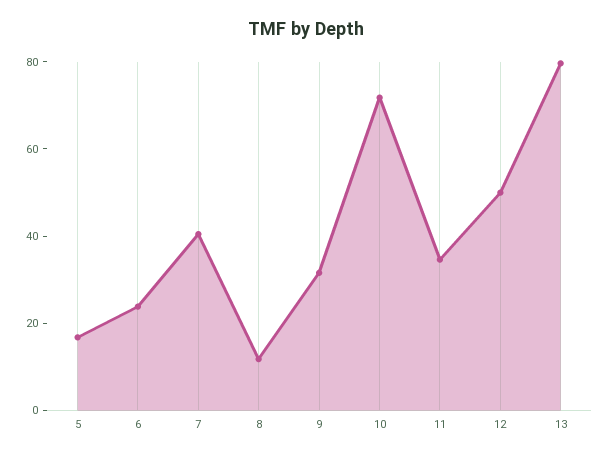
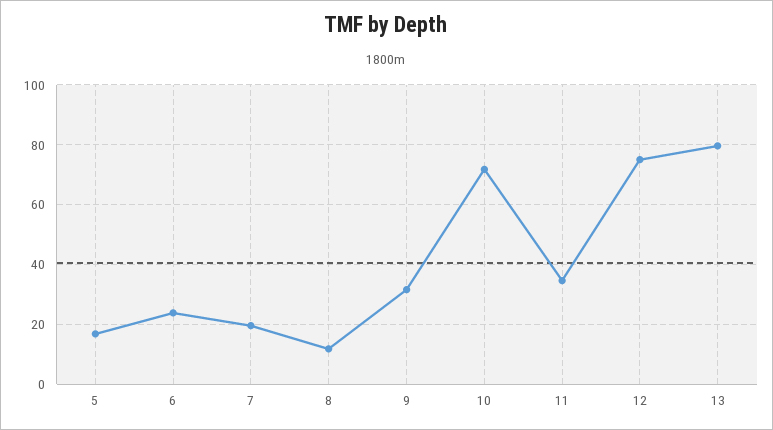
  {
    "5": 17.5,
    "6": 25,
-   "7": 40,
+   "7": 20,
    "8": 12.5,
    "9": 32.5,
    "10": 72.5,
    "11": 35,
-   "12": 50,
+   "12": 75,
    "13": 80
  }

